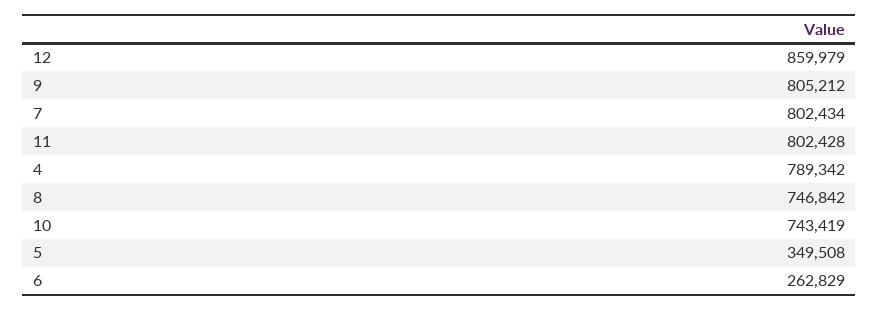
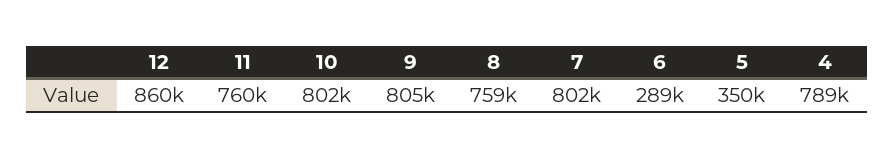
  {
    "12": 859979,
    "9": 805212,
    "7": 802434,
-   "11": 802428,
+   "11": 760000,
    "4": 789342,
-   "8": 746842,
+   "8": 759000,
-   "10": 743419,
+   "10": 802000,
    "5": 349508,
-   "6": 262829
+   "6": 289000
  }

